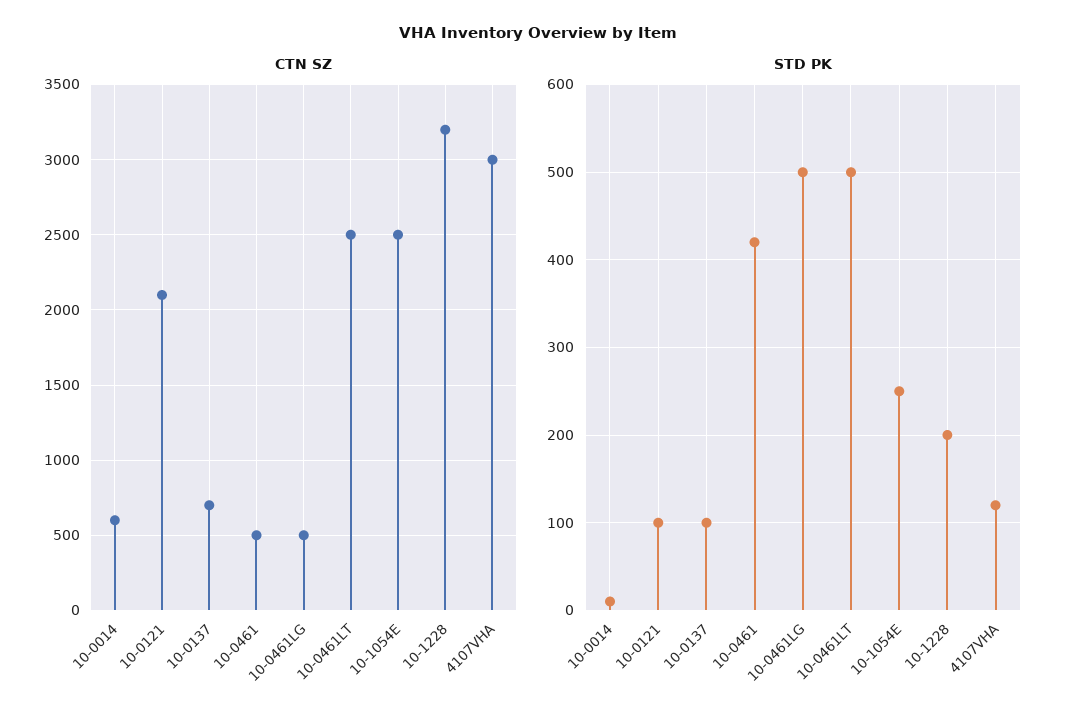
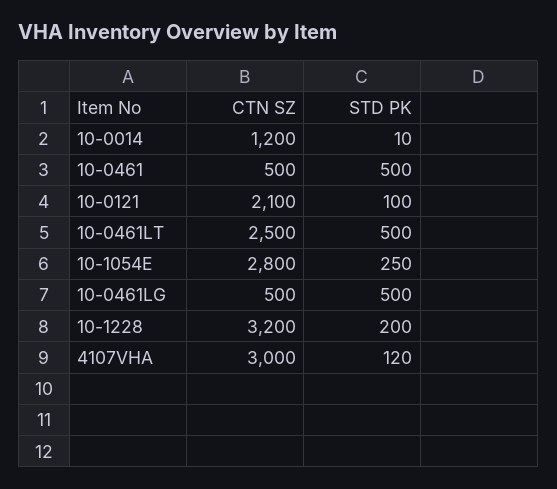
  {
    "CTN SZ": {
-     "10-0014": 600,
+     "10-0014": 1200,
      "10-0121": 2100,
-     "10-0137": 700,
      "10-0461": 500,
      "10-0461LG": 500,
      "10-0461LT": 2500,
-     "10-1054E": 2500,
+     "10-1054E": 2800,
      "10-1228": 3200,
      "4107VHA": 3000
    },
    "STD PK": {
      "10-0014": 10,
      "10-0121": 100,
-     "10-0137": 100,
-     "10-0461": 420,
+     "10-0461": 500,
      "10-0461LG": 500,
      "10-0461LT": 500,
      "10-1054E": 250,
      "10-1228": 200,
      "4107VHA": 120
    }
  }

